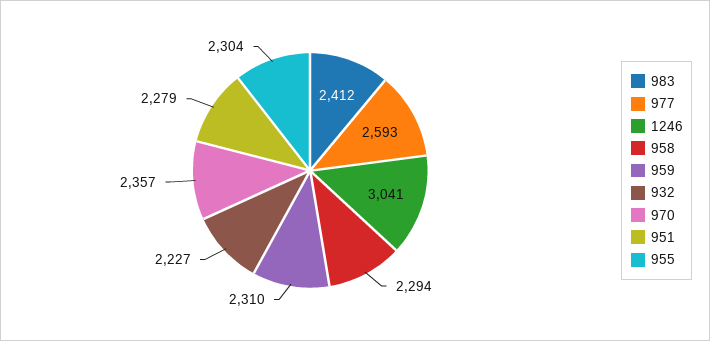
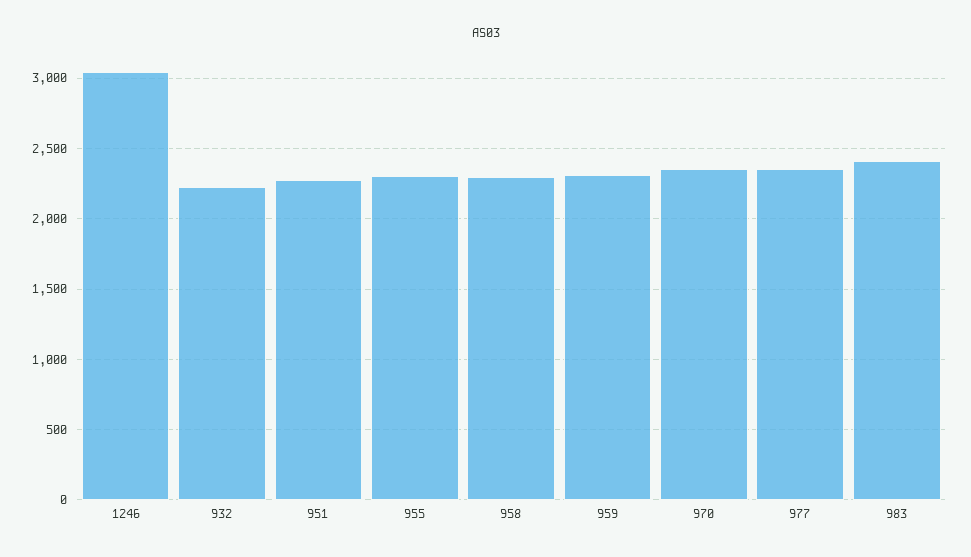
  {
    "983": 2412,
-   "977": 2593,
+   "977": 2350,
    "1246": 3041,
    "958": 2294,
    "959": 2310,
    "932": 2227,
    "970": 2357,
    "951": 2279,
    "955": 2304
  }

